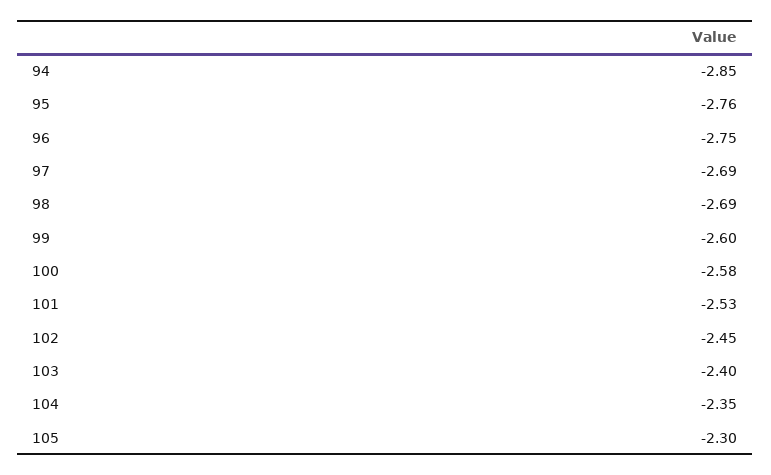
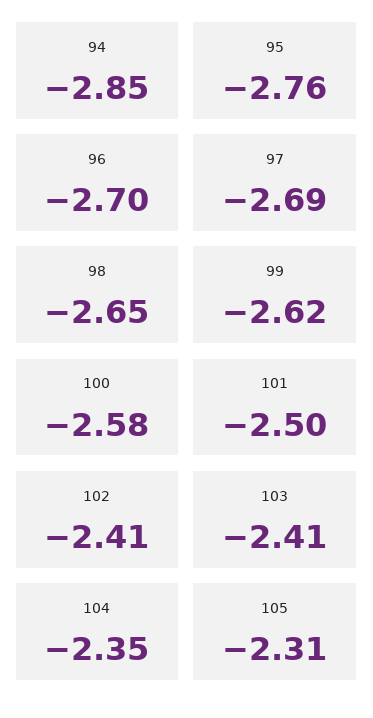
  {
    "94": -2.85,
    "95": -2.76,
-   "96": -2.75,
+   "96": -2.7,
    "97": -2.69,
-   "98": -2.69,
+   "98": -2.65,
-   "99": -2.6,
+   "99": -2.62,
    "100": -2.58,
-   "101": -2.53,
+   "101": -2.5,
-   "102": -2.45,
+   "102": -2.41,
-   "103": -2.4,
+   "103": -2.41,
    "104": -2.35,
-   "105": -2.3
+   "105": -2.31
  }

